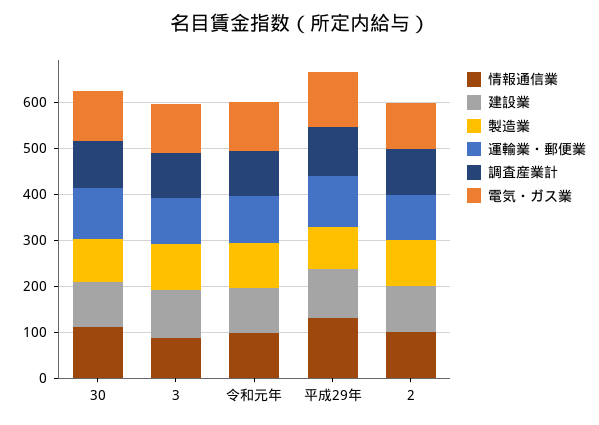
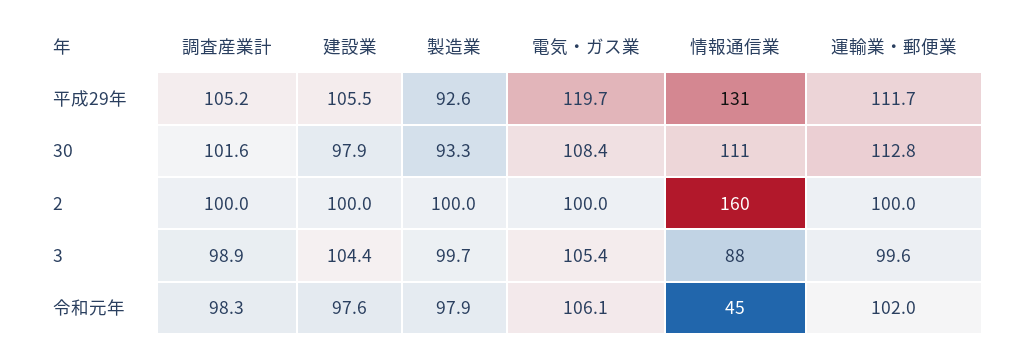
  {
    "情報通信業": {
      "30": 111,
      "3": 88,
-     "令和元年": 100,
+     "令和元年": 45,
      "平成29年": 131,
-     "2": 100
+     "2": 160
    },
    "建設業": {
      "30": 97.9,
      "3": 104.4,
      "令和元年": 97.6,
      "平成29年": 105.5,
      "2": 100
    },
    "製造業": {
      "30": 93.3,
      "3": 99.7,
      "令和元年": 97.9,
      "平成29年": 92.6,
      "2": 100
    },
    "運輸業・郵便業": {
      "30": 112.8,
      "3": 99.6,
      "令和元年": 102,
      "平成29年": 111.7,
      "2": 100
    },
    "調査産業計": {
      "30": 101.6,
      "3": 98.9,
      "令和元年": 98.3,
      "平成29年": 105.2,
      "2": 100
    },
    "電気・ガス業": {
      "30": 108.4,
      "3": 105.4,
      "令和元年": 106.1,
      "平成29年": 119.7,
      "2": 100
    }
  }

